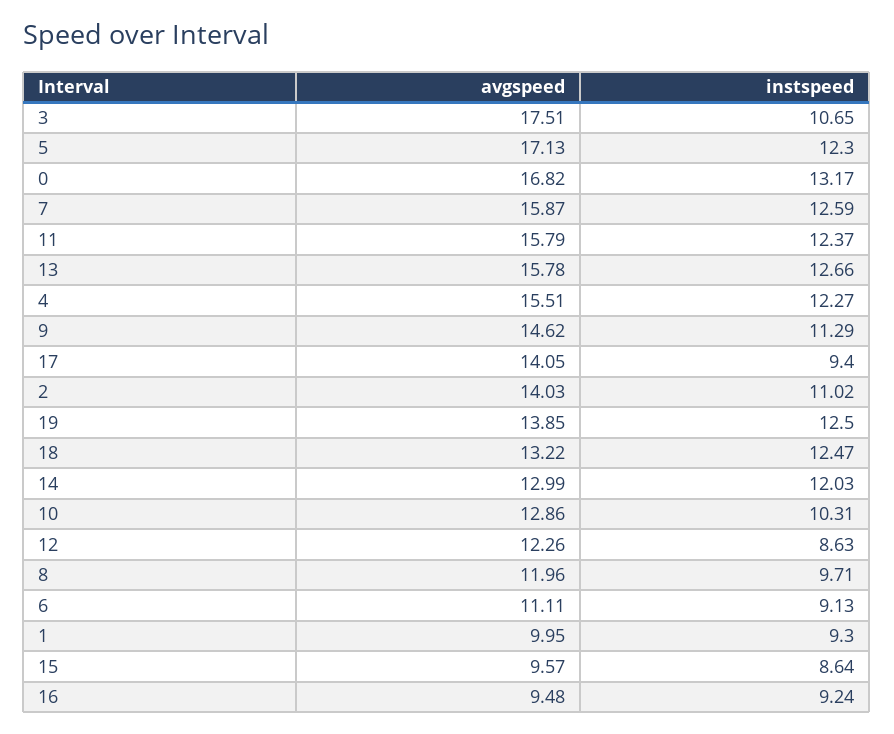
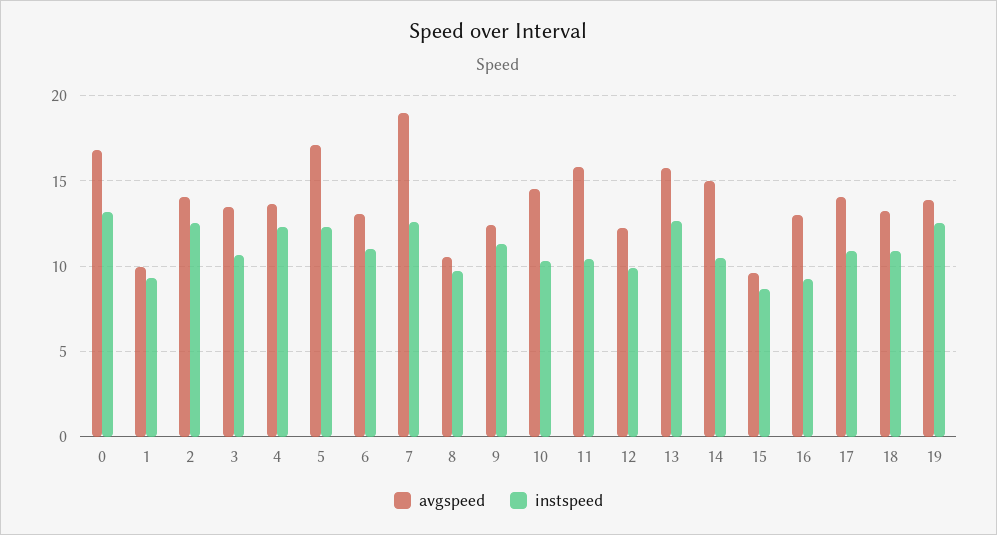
  {
    "avgspeed": {
-     "3": 17.51,
+     "3": 13.5,
      "5": 17.13,
      "0": 16.82,
-     "7": 15.87,
+     "7": 19,
      "11": 15.79,
      "13": 15.78,
-     "4": 15.51,
+     "4": 13.5,
-     "9": 14.62,
+     "9": 12.5,
      "17": 14.05,
      "2": 14.03,
      "19": 13.85,
      "18": 13.22,
-     "14": 12.99,
+     "14": 15,
-     "10": 12.86,
+     "10": 14.5,
      "12": 12.26,
-     "8": 11.96,
+     "8": 10.5,
-     "6": 11.11,
+     "6": 13,
      "1": 9.95,
      "15": 9.57,
-     "16": 9.48
+     "16": 13
    },
    "instspeed": {
      "3": 10.65,
      "5": 12.3,
      "0": 13.17,
      "7": 12.59,
-     "11": 12.37,
+     "11": 10.5,
      "13": 12.66,
      "4": 12.27,
      "9": 11.29,
-     "17": 9.4,
+     "17": 11,
-     "2": 11.02,
+     "2": 12.5,
      "19": 12.5,
-     "18": 12.47,
+     "18": 11,
-     "14": 12.03,
+     "14": 10.5,
      "10": 10.31,
-     "12": 8.63,
+     "12": 10,
      "8": 9.71,
-     "6": 9.13,
+     "6": 11,
      "1": 9.3,
      "15": 8.64,
      "16": 9.24
    }
  }

